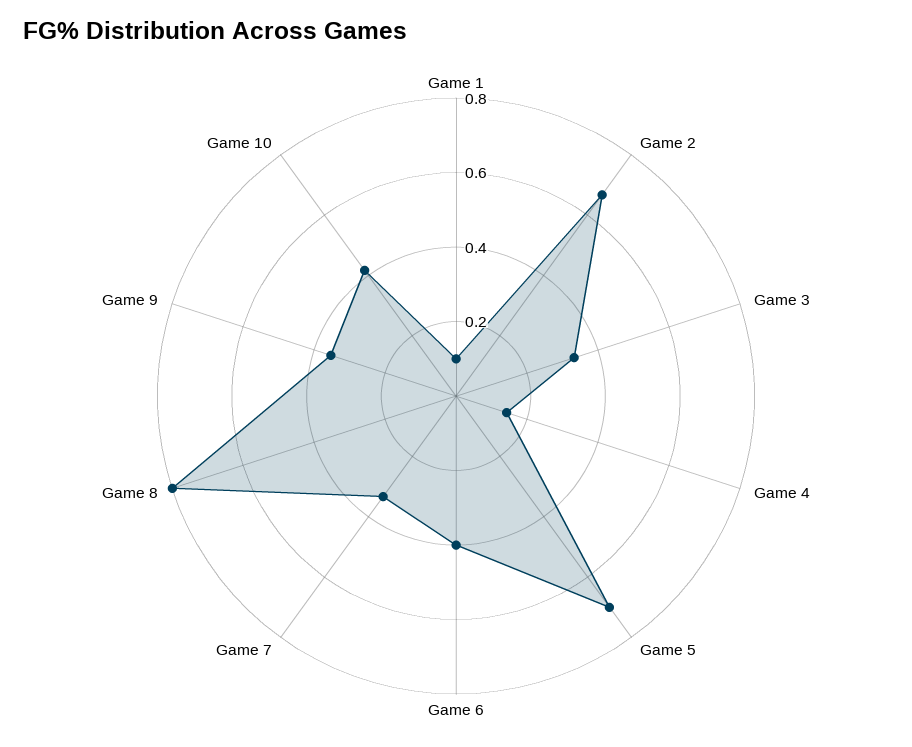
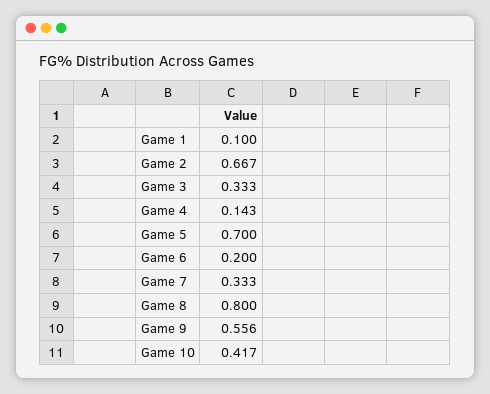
  {
    "Game 1": 0.1,
    "Game 2": 0.667,
    "Game 3": 0.333,
    "Game 4": 0.143,
    "Game 5": 0.7,
-   "Game 6": 0.4,
+   "Game 6": 0.2,
    "Game 7": 0.333,
    "Game 8": 0.8,
-   "Game 9": 0.35,
+   "Game 9": 0.556,
    "Game 10": 0.417
  }

